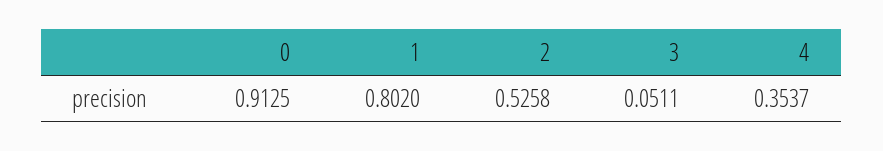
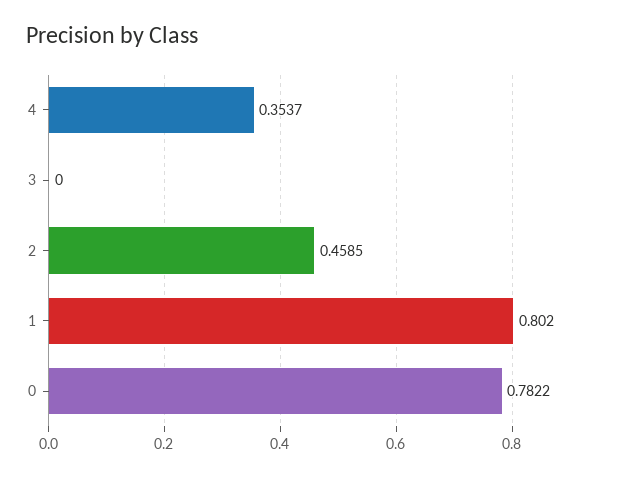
  {
-   "0": 0.9125,
+   "0": 0.7822,
    "1": 0.802,
-   "2": 0.5258,
+   "2": 0.4585,
-   "3": 0.0511,
+   "3": 0,
    "4": 0.3537
  }

